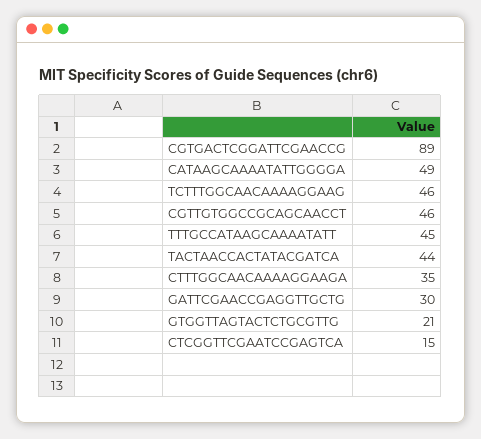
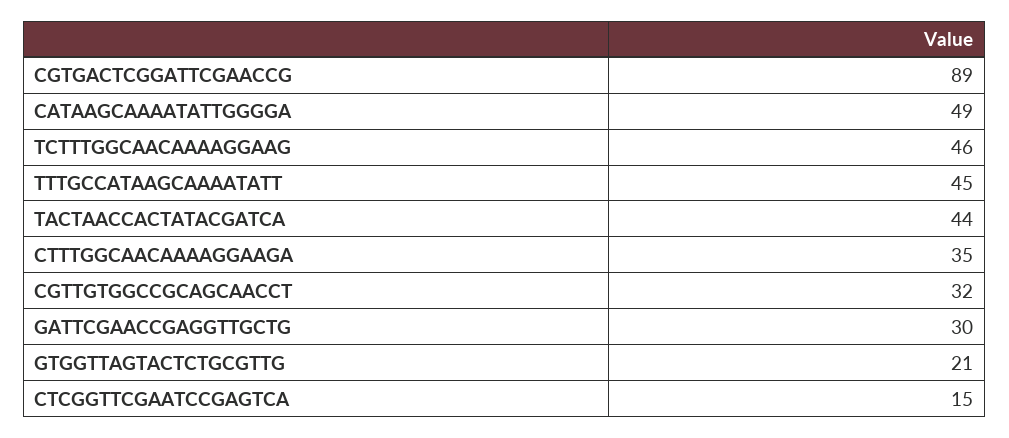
  {
    "CGTGACTCGGATTCGAACCG": 89,
    "CATAAGCAAAATATTGGGGA": 49,
    "TCTTTGGCAACAAAAGGAAG": 46,
-   "CGTTGTGGCCGCAGCAACCT": 46,
+   "CGTTGTGGCCGCAGCAACCT": 32,
    "TTTGCCATAAGCAAAATATT": 45,
    "TACTAACCACTATACGATCA": 44,
    "CTTTGGCAACAAAAGGAAGA": 35,
    "GATTCGAACCGAGGTTGCTG": 30,
    "GTGGTTAGTACTCTGCGTTG": 21,
    "CTCGGTTCGAATCCGAGTCA": 15
  }

